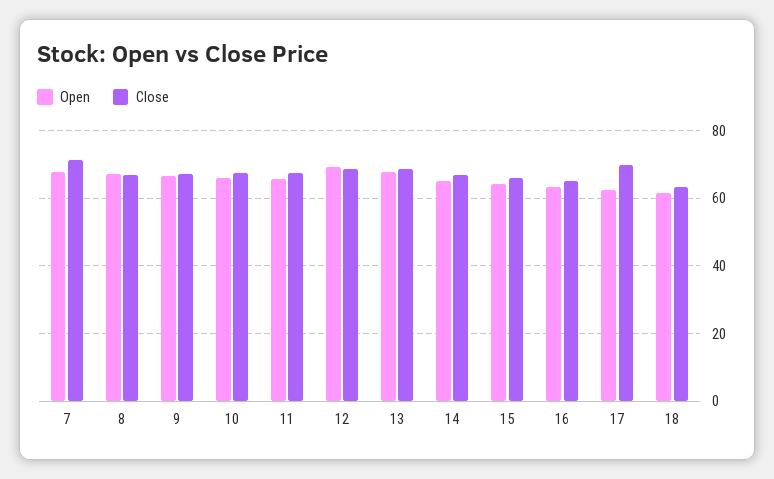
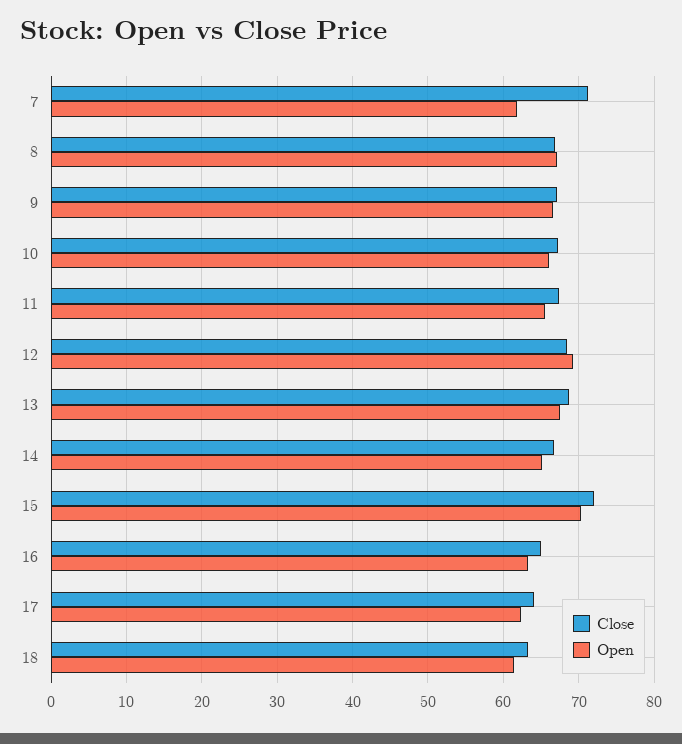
  {
    "Open": {
-     "7": 68,
+     "7": 62,
      "8": 67,
      "9": 67,
      "10": 66,
      "11": 66,
      "12": 69,
      "13": 68,
      "14": 65,
-     "15": 64,
+     "15": 70,
      "16": 63,
      "17": 62,
      "18": 61
    },
    "Close": {
      "7": 71,
      "8": 67,
      "9": 67,
      "10": 67,
      "11": 67,
      "12": 68,
      "13": 69,
      "14": 67,
-     "15": 66,
+     "15": 72,
      "16": 65,
-     "17": 70,
+     "17": 64,
      "18": 63
    }
  }

